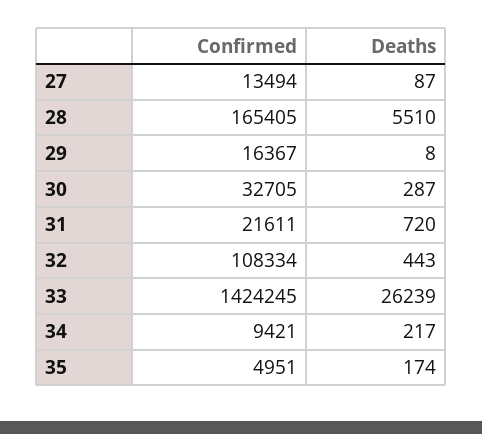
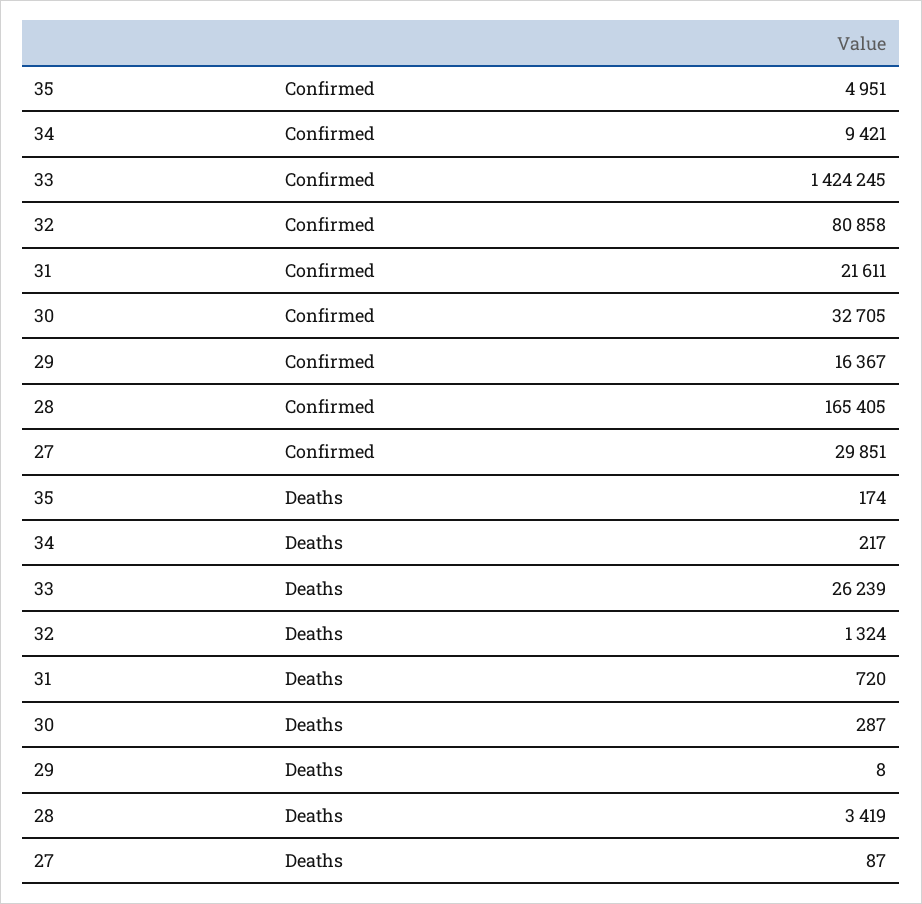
  {
    "Confirmed": {
-     "27": 13494,
+     "27": 29851,
      "28": 165405,
      "29": 16367,
      "30": 32705,
      "31": 21611,
-     "32": 108334,
+     "32": 80858,
      "33": 1424245,
      "34": 9421,
      "35": 4951
    },
    "Deaths": {
      "27": 87,
-     "28": 5510,
+     "28": 3419,
      "29": 8,
      "30": 287,
      "31": 720,
-     "32": 443,
+     "32": 1324,
      "33": 26239,
      "34": 217,
      "35": 174
    }
  }

